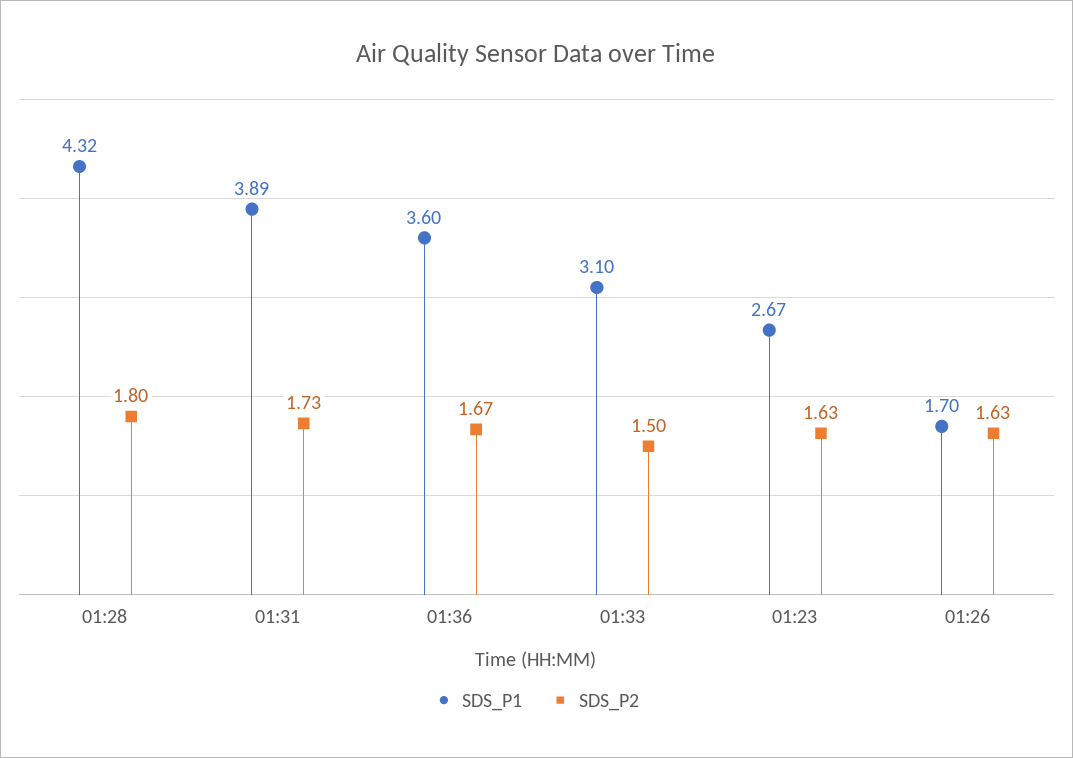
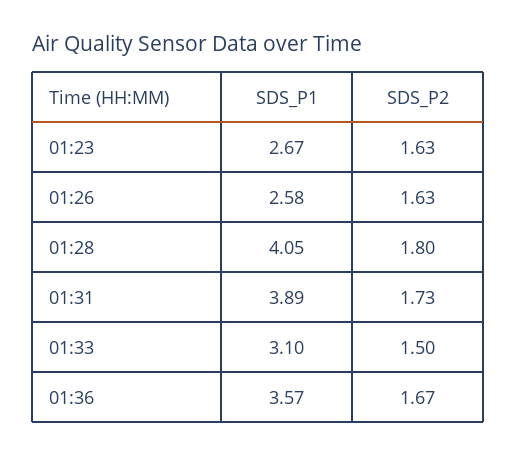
  {
    "SDS_P1": {
-     "01:28": 4.32,
+     "01:28": 4.05,
      "01:31": 3.89,
-     "01:36": 3.6,
+     "01:36": 3.57,
      "01:33": 3.1,
      "01:23": 2.67,
-     "01:26": 1.7
+     "01:26": 2.58
    },
    "SDS_P2": {
      "01:28": 1.8,
      "01:31": 1.73,
      "01:36": 1.67,
      "01:33": 1.5,
      "01:23": 1.63,
      "01:26": 1.63
    }
  }

